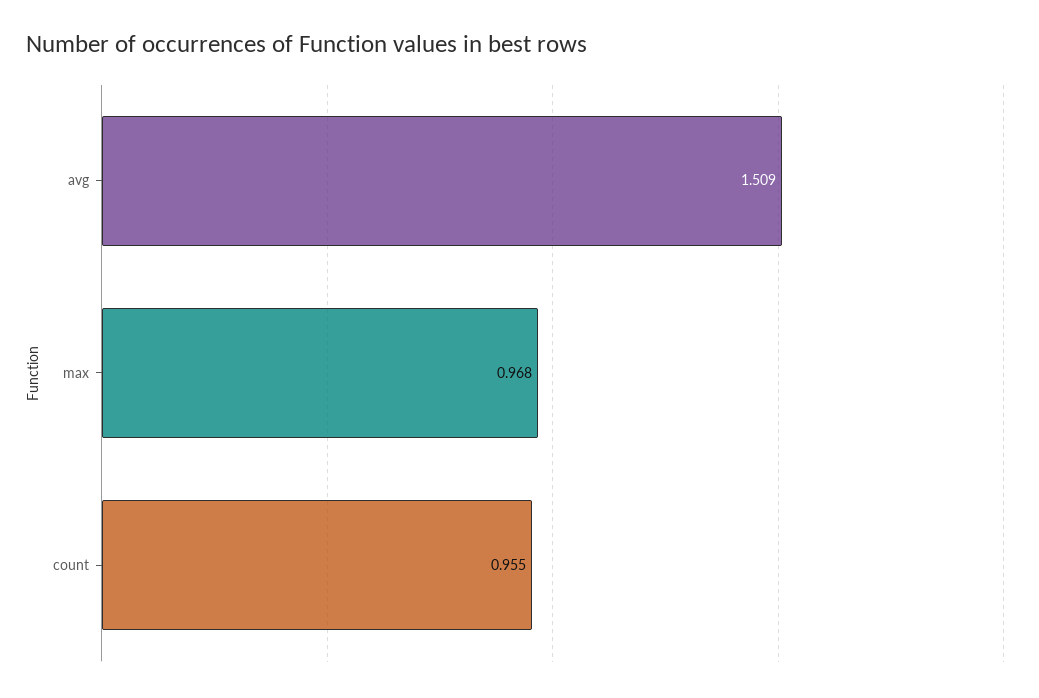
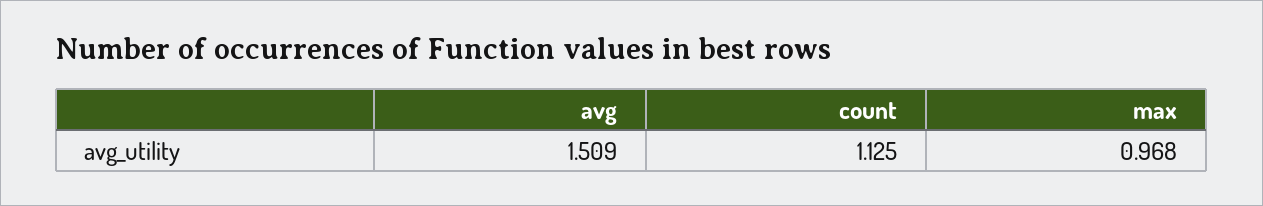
  {
    "avg": 1.509,
    "max": 0.968,
-   "count": 0.955
+   "count": 1.125
  }

